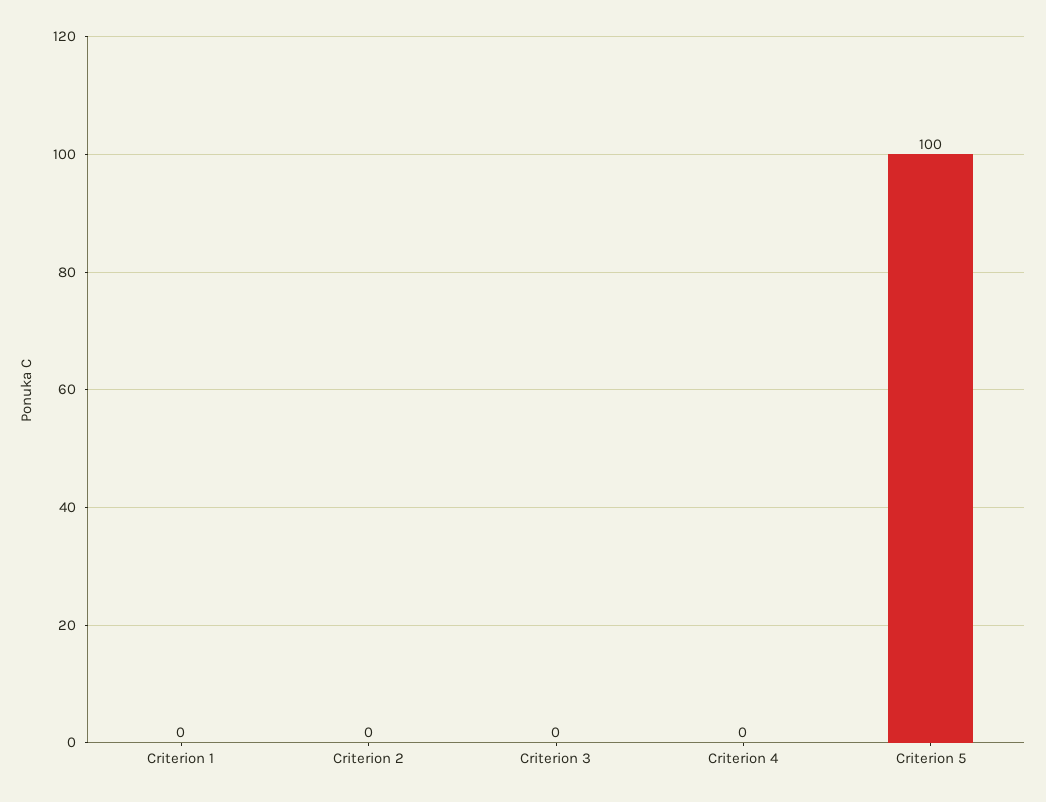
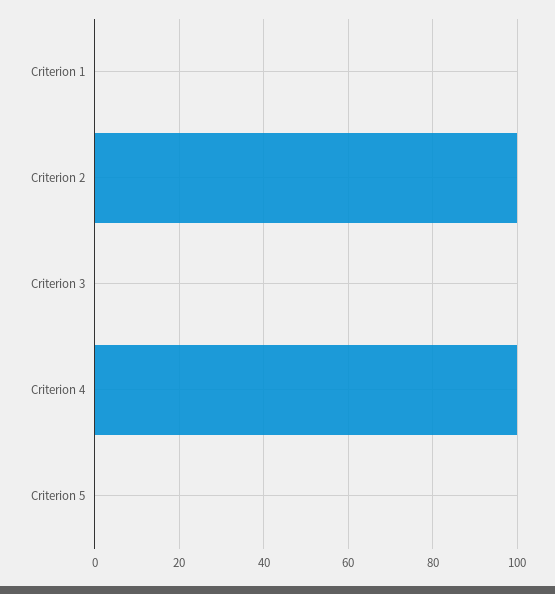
  {
    "Criterion 1": 0,
-   "Criterion 2": 0,
+   "Criterion 2": 100,
    "Criterion 3": 0,
-   "Criterion 4": 0,
+   "Criterion 4": 100,
-   "Criterion 5": 100
+   "Criterion 5": 0
  }

